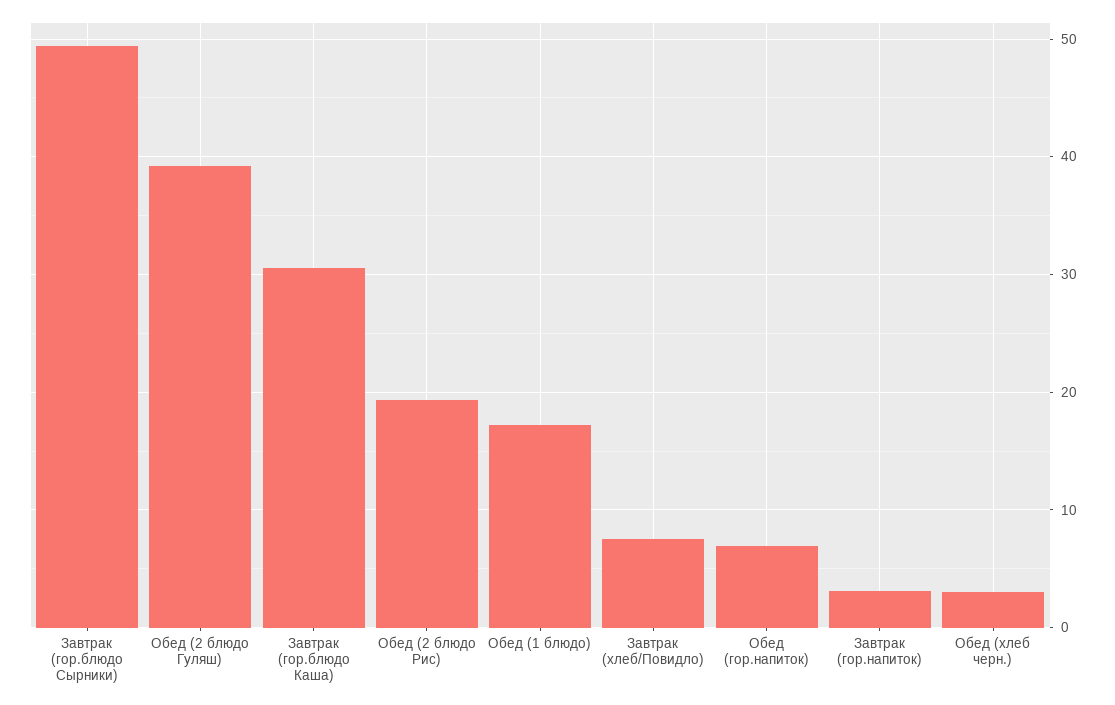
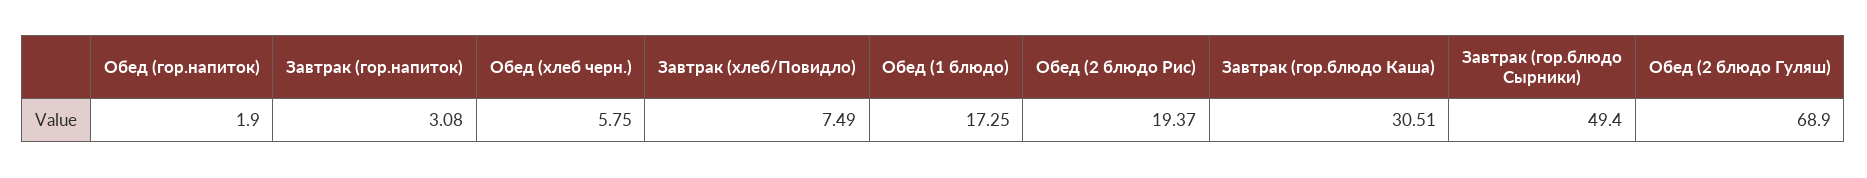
  {
    "Завтрак (гор.блюдо Сырники)": 49.4,
-   "Обед (2 блюдо Гуляш)": 39,
+   "Обед (2 блюдо Гуляш)": 68.9,
    "Завтрак (гор.блюдо Каша)": 30.51,
    "Обед (2 блюдо Рис)": 19.37,
    "Обед (1 блюдо)": 17.25,
    "Завтрак (хлеб/Повидло)": 7.49,
-   "Обед (гор.напиток)": 7,
+   "Обед (гор.напиток)": 1.9,
    "Завтрак (гор.напиток)": 3.08,
-   "Обед (хлеб черн.)": 3
+   "Обед (хлеб черн.)": 5.75
  }

